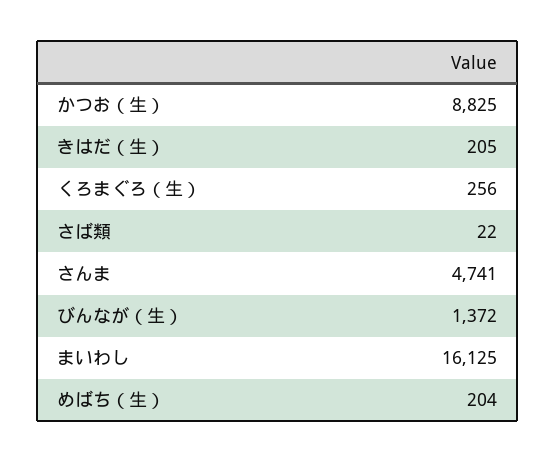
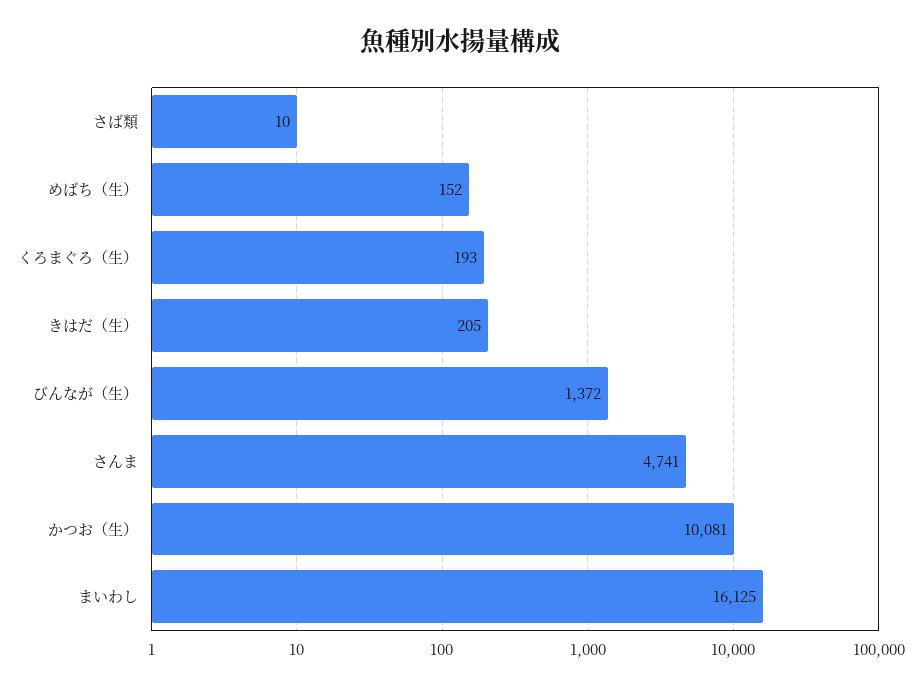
  {
-   "かつお（生）": 8825,
+   "かつお（生）": 10081,
    "きはだ（生）": 205,
-   "くろまぐろ（生）": 256,
+   "くろまぐろ（生）": 193,
-   "さば類": 22,
+   "さば類": 10,
    "さんま": 4741,
    "びんなが（生）": 1372,
    "まいわし": 16125,
-   "めばち（生）": 204
+   "めばち（生）": 152
  }

